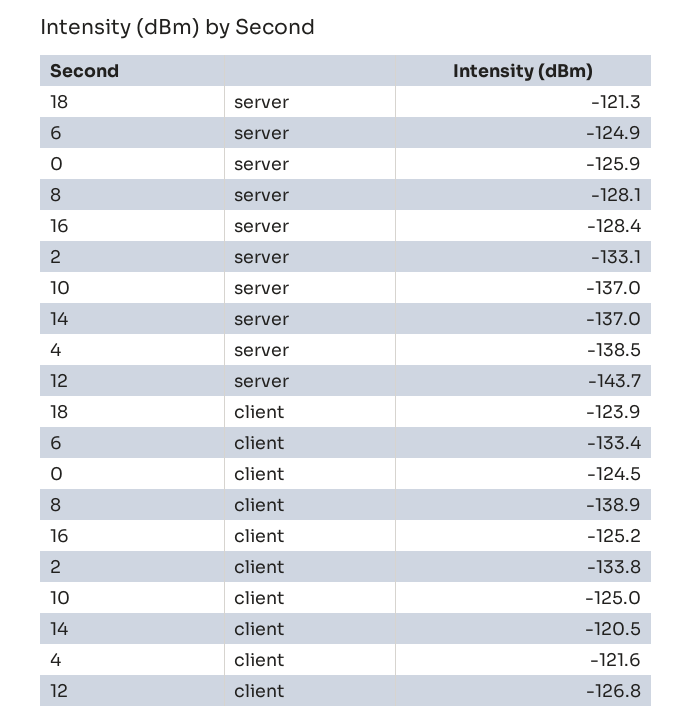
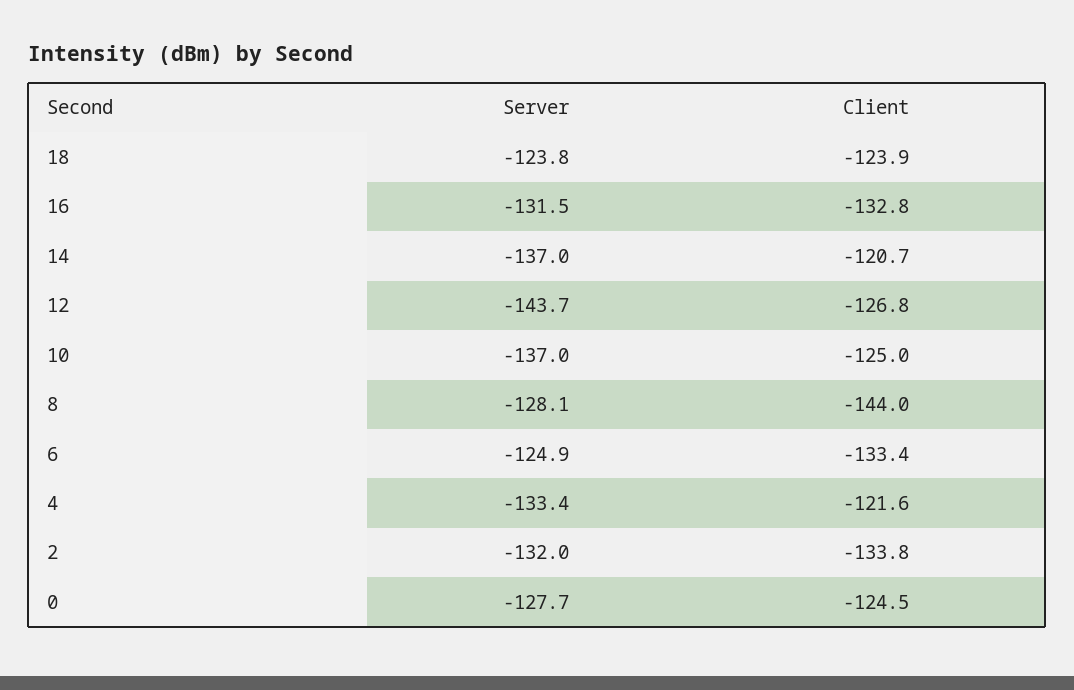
  {
    "18": {
-     "server": -121.3,
+     "server": -123.8,
      "client": -123.9
    },
    "6": {
      "server": -124.9,
      "client": -133.4
    },
    "0": {
-     "server": -125.9,
+     "server": -127.7,
      "client": -124.5
    },
    "8": {
      "server": -128.1,
-     "client": -138.9
+     "client": -144
    },
    "16": {
-     "server": -128.4,
+     "server": -131.5,
-     "client": -125.2
+     "client": -132.8
    },
    "2": {
-     "server": -133.1,
+     "server": -132,
      "client": -133.8
    },
    "10": {
      "server": -137,
      "client": -125
    },
    "14": {
      "server": -137,
-     "client": -120.5
+     "client": -120.7
    },
    "4": {
-     "server": -138.5,
+     "server": -133.4,
      "client": -121.6
    },
    "12": {
      "server": -143.7,
      "client": -126.8
    }
  }

